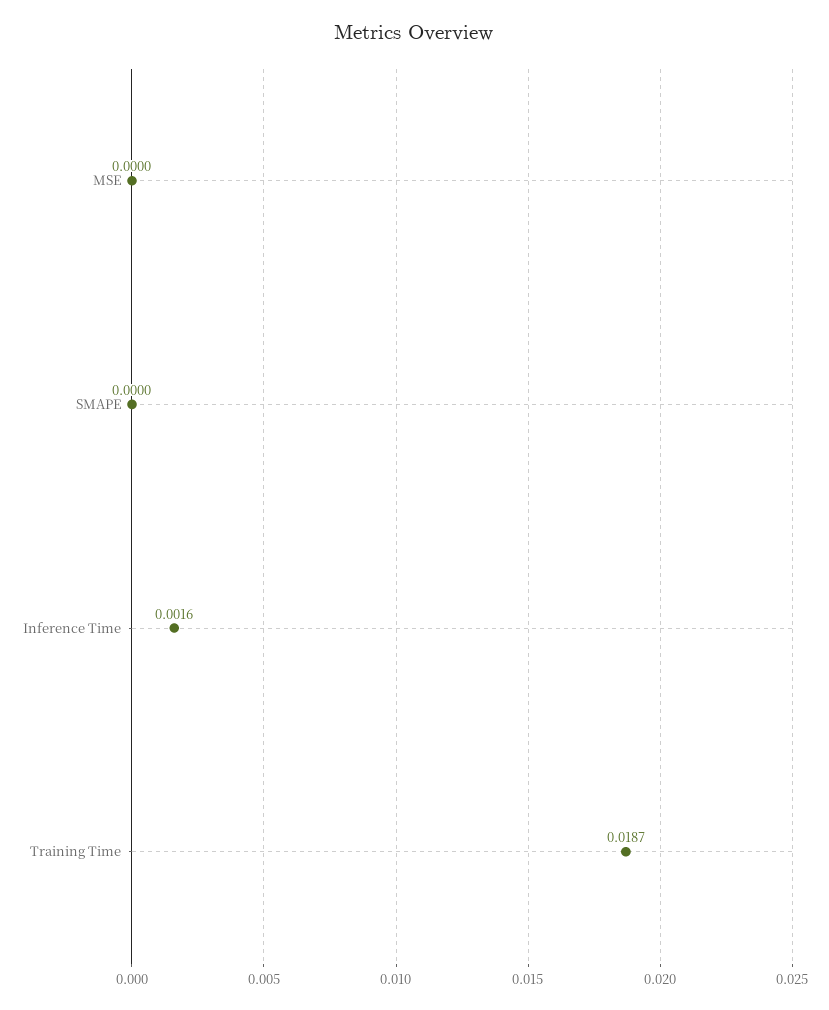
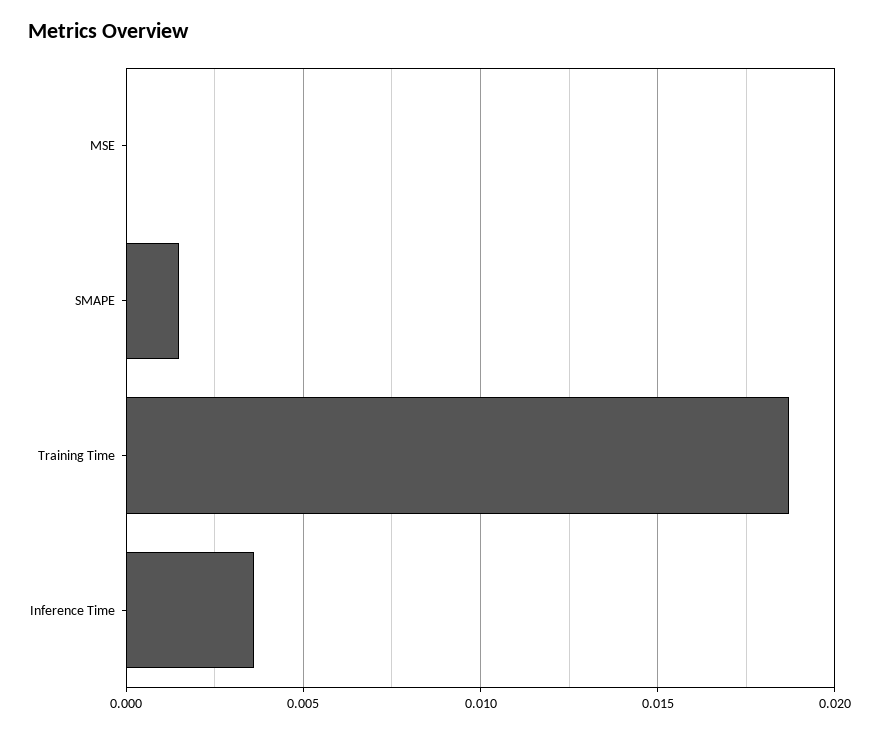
  {
    "MSE": 0,
-   "SMAPE": 0,
+   "SMAPE": 0.0015,
-   "Inference Time": 0.0016,
+   "Inference Time": 0.0035,
    "Training Time": 0.0187
  }

